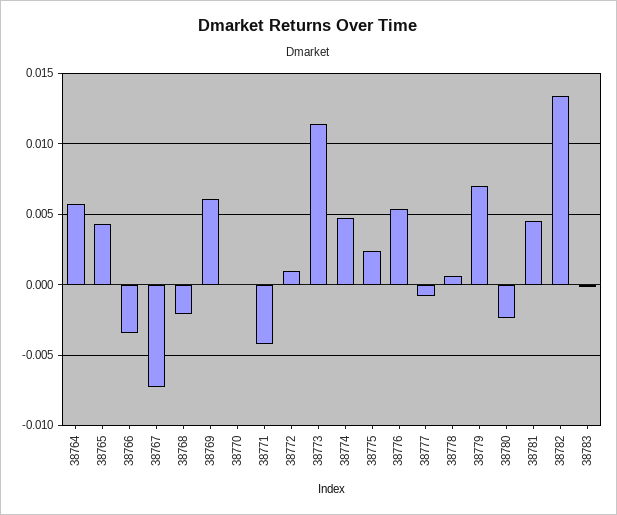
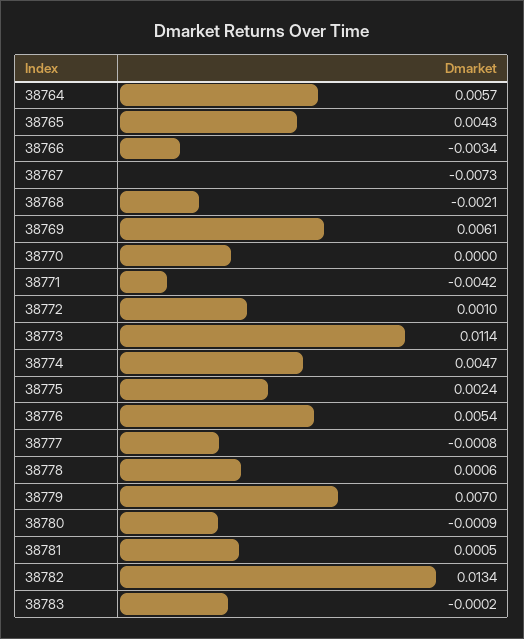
  {
    "38764": 0.0057,
    "38765": 0.0043,
    "38766": -0.0034,
    "38767": -0.0073,
    "38768": -0.0021,
    "38769": 0.0061,
    "38770": 0,
    "38771": -0.0042,
    "38772": 0.001,
    "38773": 0.0114,
    "38774": 0.0047,
    "38775": 0.0024,
    "38776": 0.0054,
    "38777": -0.0008,
    "38778": 0.0006,
    "38779": 0.007,
-   "38780": -0.0025,
+   "38780": -0.0009,
-   "38781": 0.0045,
+   "38781": 0.0005,
    "38782": 0.0134,
    "38783": -0.0002
  }

